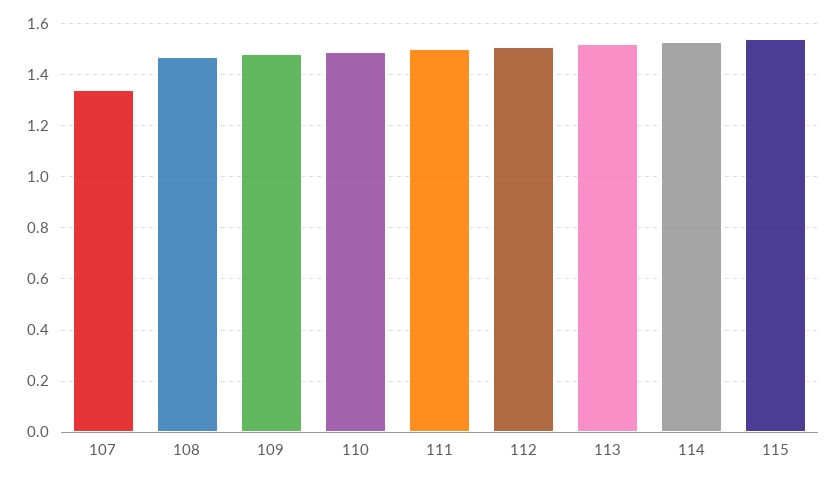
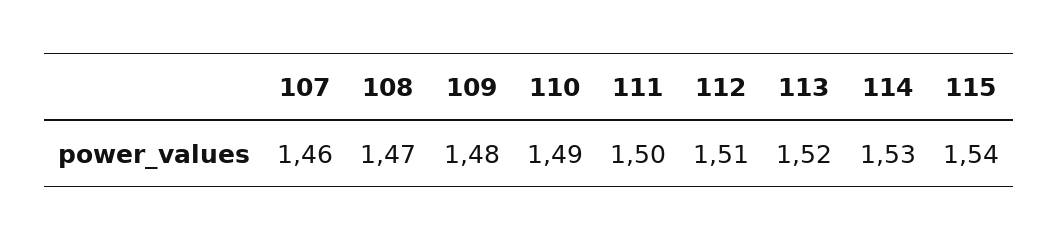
  {
-   "107": 1.35,
+   "107": 1.46,
    "108": 1.47,
    "109": 1.48,
    "110": 1.49,
    "111": 1.5,
    "112": 1.51,
    "113": 1.52,
    "114": 1.53,
    "115": 1.54
  }

